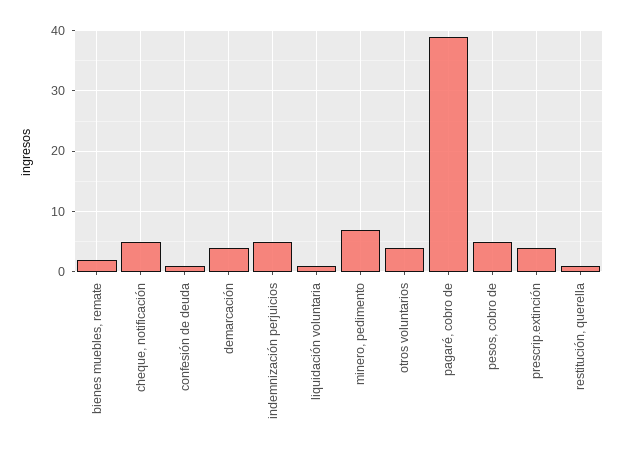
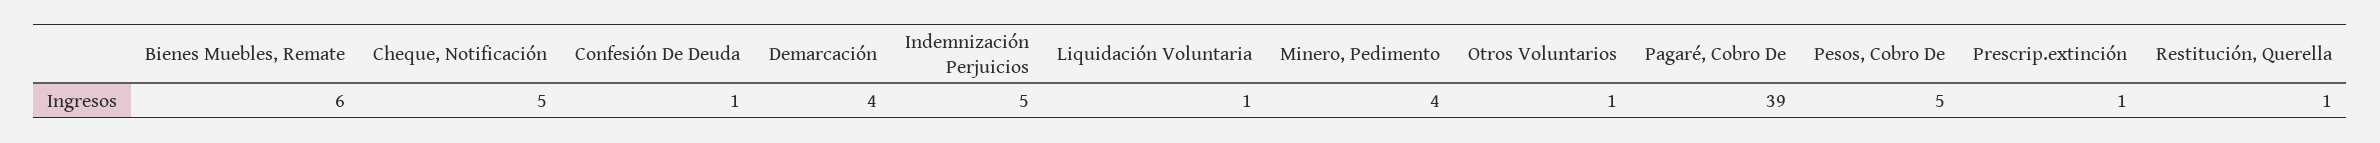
  {
-   "bienes muebles, remate": 2,
+   "bienes muebles, remate": 6,
    "cheque, notificación": 5,
    "confesión de deuda": 1,
    "demarcación": 4,
    "indemnización perjuicios": 5,
    "liquidación voluntaria": 1,
-   "minero, pedimento": 7,
+   "minero, pedimento": 4,
-   "otros voluntarios": 4,
+   "otros voluntarios": 1,
    "pagaré, cobro de": 39,
    "pesos, cobro de": 5,
-   "prescrip.extinción": 4,
+   "prescrip.extinción": 1,
    "restitución, querella": 1
  }

